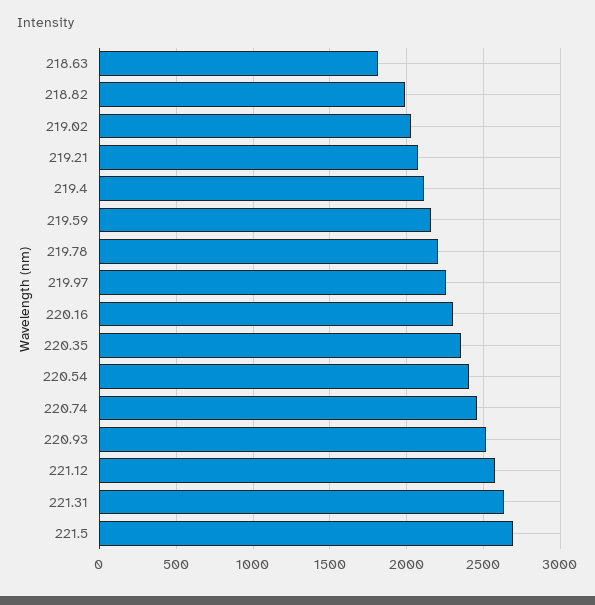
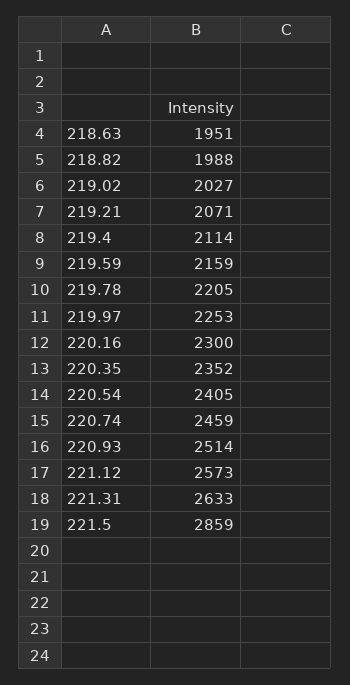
  {
-   "218.63": 1800,
+   "218.63": 1951,
    "218.82": 1988,
    "219.02": 2027,
    "219.21": 2071,
    "219.4": 2114,
    "219.59": 2159,
    "219.78": 2205,
    "219.97": 2253,
    "220.16": 2300,
    "220.35": 2352,
    "220.54": 2405,
    "220.74": 2459,
    "220.93": 2514,
    "221.12": 2573,
    "221.31": 2633,
-   "221.5": 2700
+   "221.5": 2859
  }

